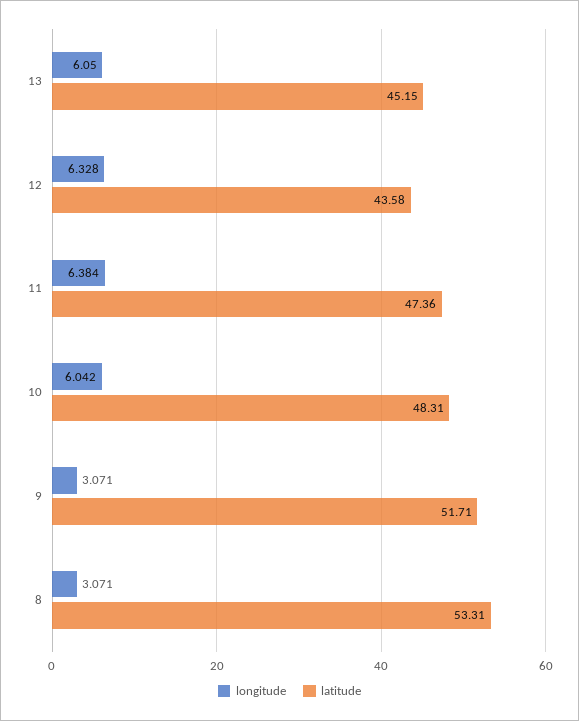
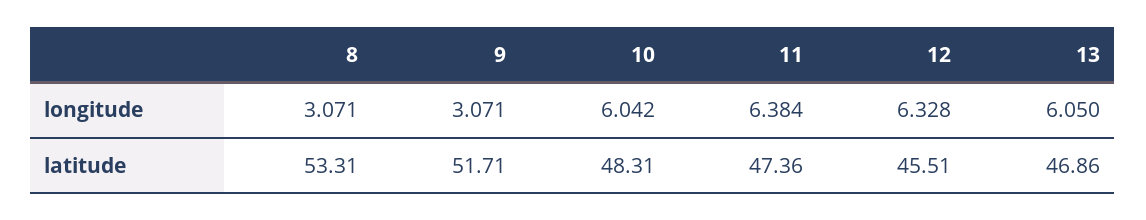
  {
    "longitude": {
      "13": 6.05,
      "12": 6.328,
      "11": 6.384,
      "10": 6.042,
      "9": 3.071,
      "8": 3.071
    },
    "latitude": {
-     "13": 45.15,
+     "13": 46.86,
-     "12": 43.58,
+     "12": 45.51,
      "11": 47.36,
      "10": 48.31,
      "9": 51.71,
      "8": 53.31
    }
  }

